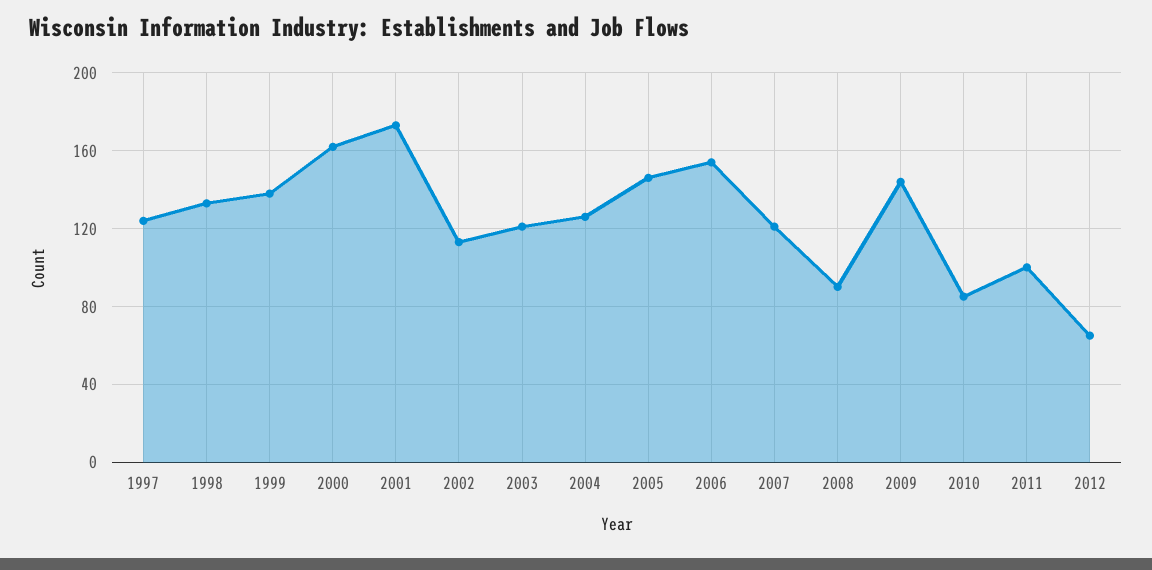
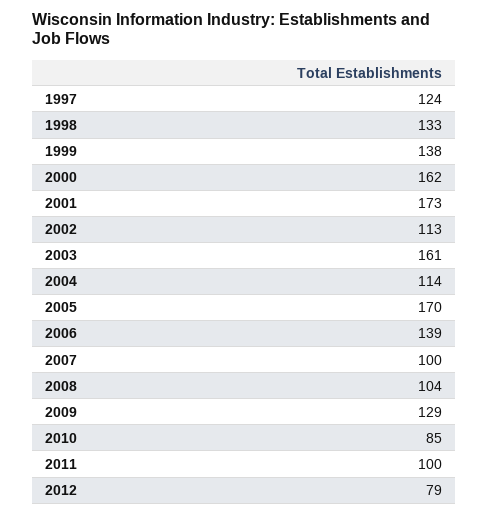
  {
    "1997": 124,
    "1998": 133,
    "1999": 138,
    "2000": 162,
    "2001": 173,
    "2002": 113,
-   "2003": 120,
+   "2003": 161,
-   "2004": 125,
+   "2004": 114,
-   "2005": 145,
+   "2005": 170,
-   "2006": 155,
+   "2006": 139,
-   "2007": 120,
+   "2007": 100,
-   "2008": 90,
+   "2008": 104,
-   "2009": 145,
+   "2009": 129,
    "2010": 85,
    "2011": 100,
-   "2012": 65
+   "2012": 79
  }

